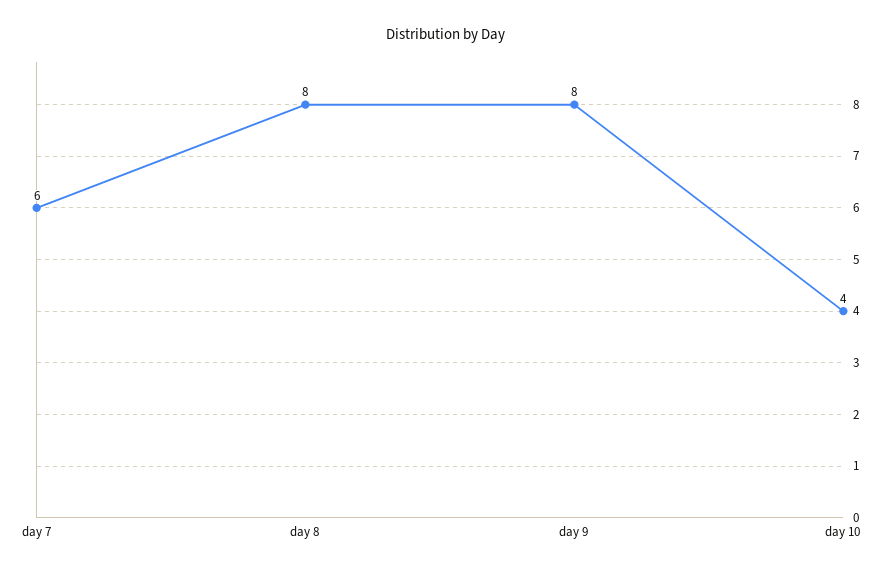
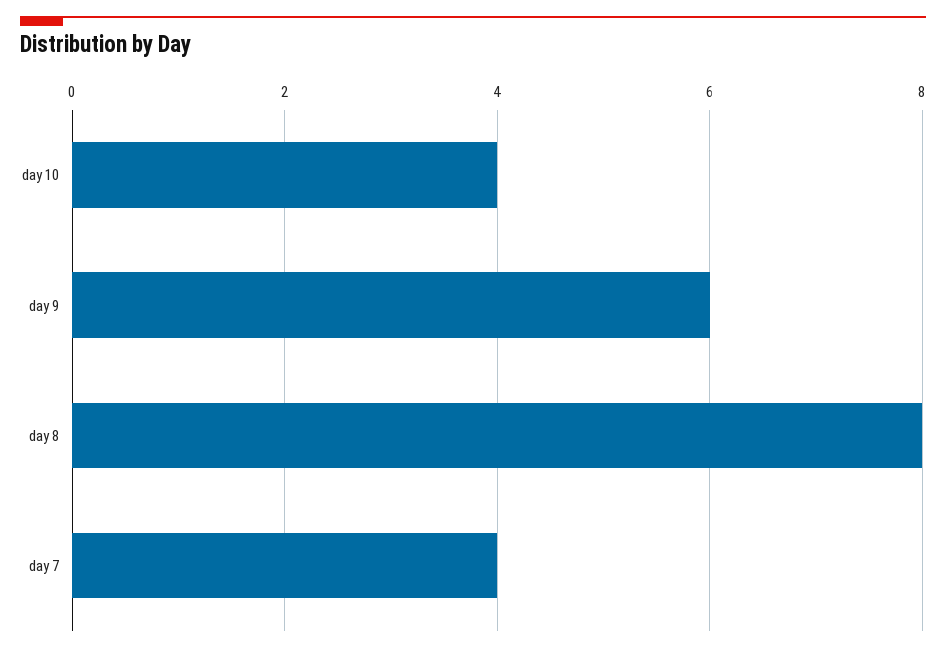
  {
-   "day 7": 6,
+   "day 7": 4,
    "day 8": 8,
-   "day 9": 8,
+   "day 9": 6,
    "day 10": 4
  }

